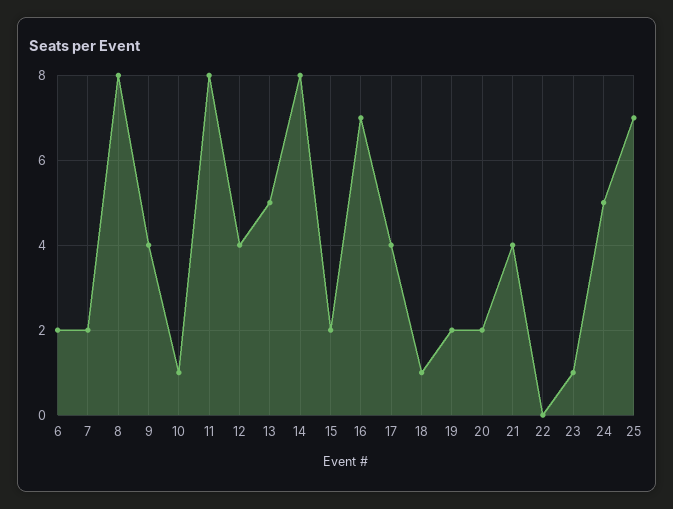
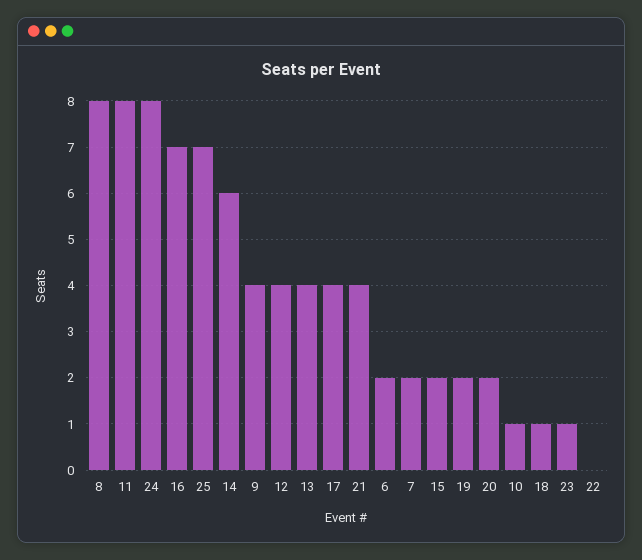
  {
    "6": 2,
    "7": 2,
    "8": 8,
    "9": 4,
    "10": 1,
    "11": 8,
    "12": 4,
-   "13": 5,
+   "13": 4,
-   "14": 8,
+   "14": 6,
    "15": 2,
    "16": 7,
    "17": 4,
    "18": 1,
    "19": 2,
    "20": 2,
    "21": 4,
    "22": 0,
    "23": 1,
-   "24": 5,
+   "24": 8,
    "25": 7
  }

